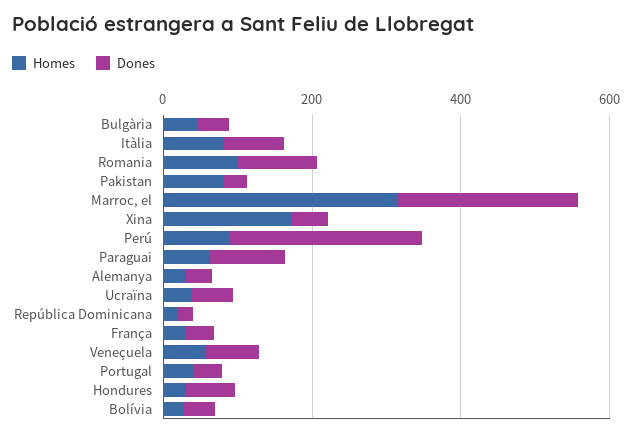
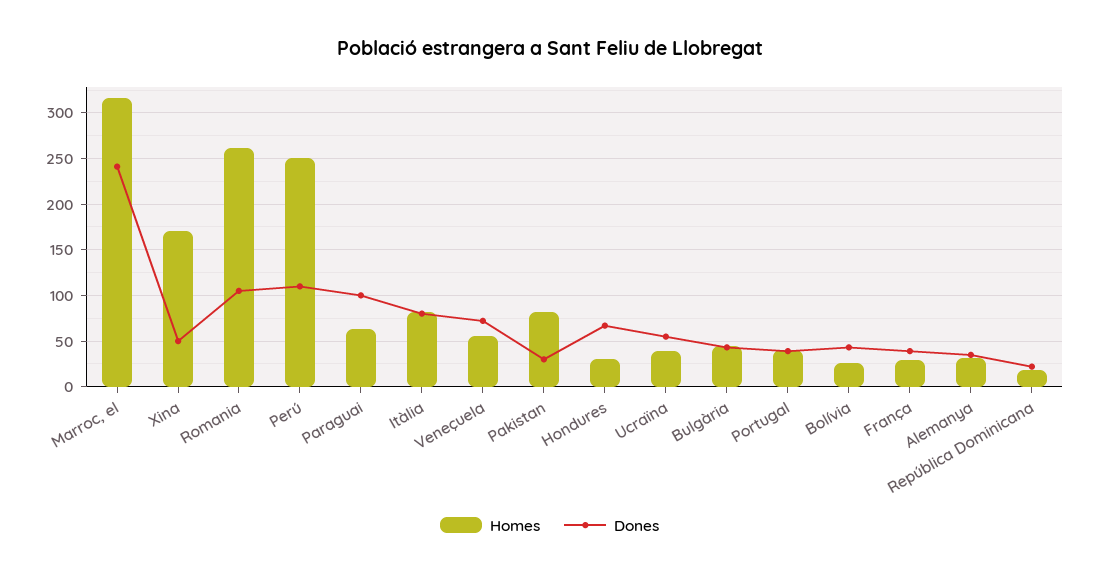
  {
    "Homes": {
      "Bulgària": 50,
      "Itàlia": 80,
-     "Romania": 100,
+     "Romania": 260,
      "Pakistan": 80,
      "Marroc, el": 320,
      "Xina": 170,
-     "Perú": 100,
+     "Perú": 250,
      "Paraguai": 60,
      "Alemanya": 30,
      "Ucraïna": 40,
      "República Dominicana": 20,
      "França": 30,
      "Veneçuela": 60,
      "Portugal": 40,
      "Hondures": 30,
      "Bolívia": 30
    },
    "Dones": {
      "Bulgària": 40,
      "Itàlia": 80,
      "Romania": 110,
      "Pakistan": 30,
      "Marroc, el": 240,
      "Xina": 50,
-     "Perú": 250,
+     "Perú": 110,
      "Paraguai": 100,
      "Alemanya": 40,
      "Ucraïna": 60,
      "República Dominicana": 20,
      "França": 40,
      "Veneçuela": 70,
      "Portugal": 40,
      "Hondures": 70,
      "Bolívia": 40
    }
  }

